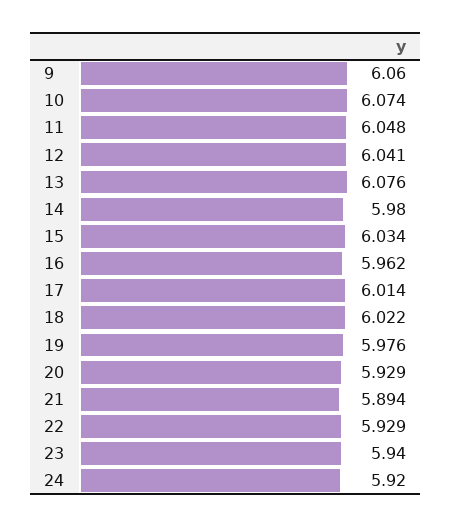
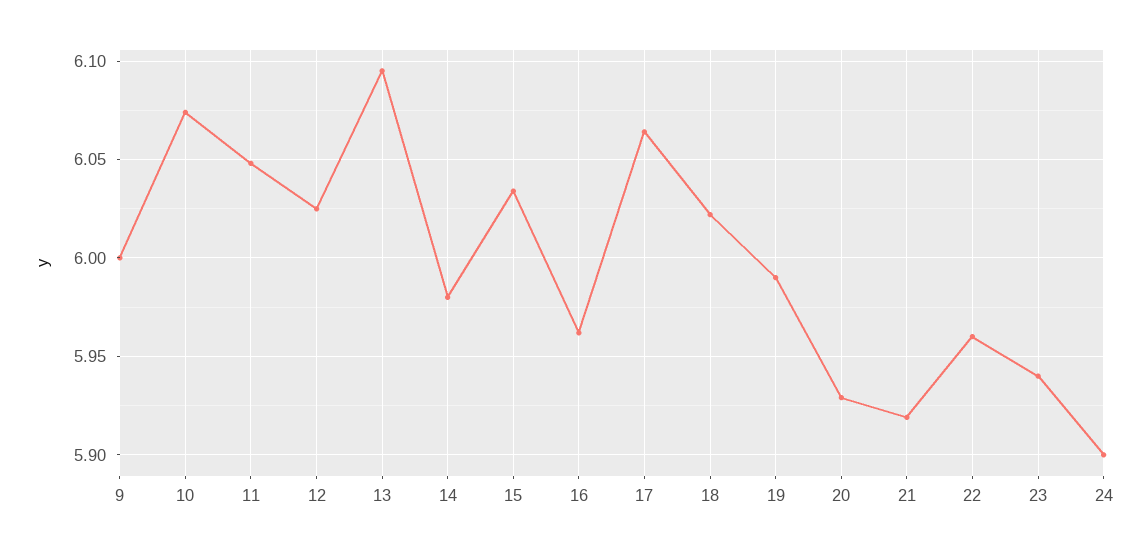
  {
-   "9": 6.06,
+   "9": 6,
    "10": 6.074,
    "11": 6.048,
-   "12": 6.041,
+   "12": 6.025,
-   "13": 6.076,
+   "13": 6.095,
    "14": 5.98,
    "15": 6.034,
    "16": 5.962,
-   "17": 6.014,
+   "17": 6.065,
    "18": 6.022,
-   "19": 5.976,
+   "19": 5.99,
    "20": 5.929,
-   "21": 5.894,
+   "21": 5.92,
-   "22": 5.929,
+   "22": 5.96,
    "23": 5.94,
-   "24": 5.92
+   "24": 5.9
  }

